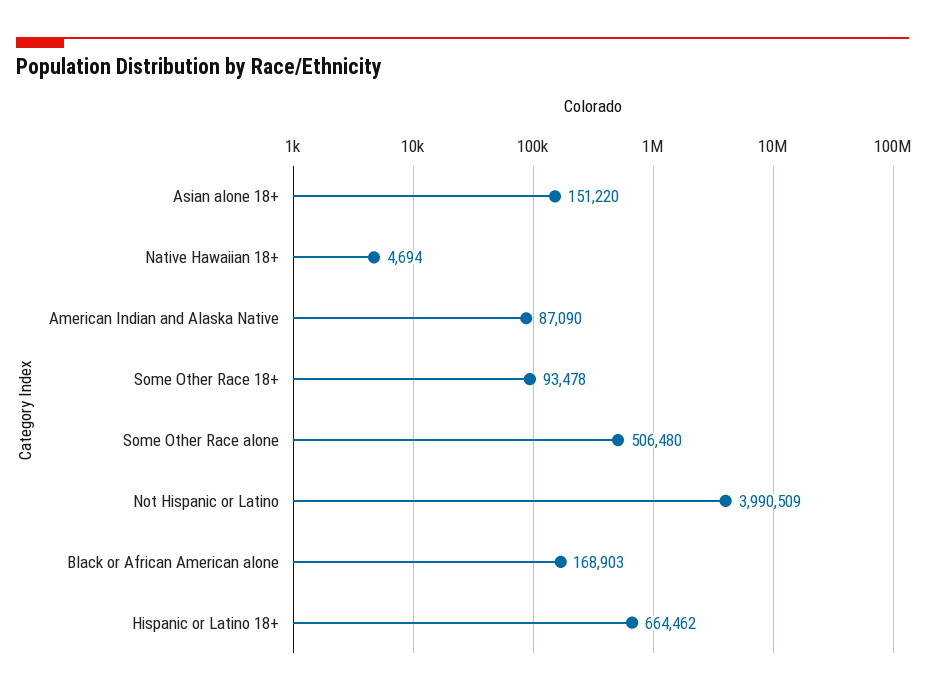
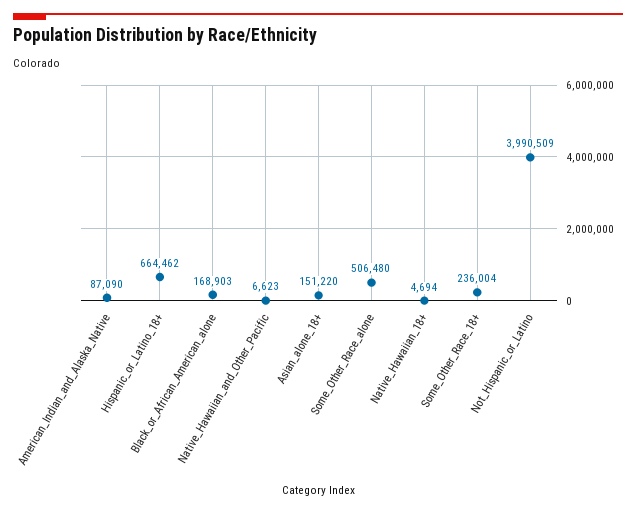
  {
    "Asian alone 18+": 151220,
    "Native Hawaiian 18+": 4694,
    "American Indian and Alaska Native": 87090,
-   "Some Other Race 18+": 93478,
+   "Some Other Race 18+": 236004,
    "Some Other Race alone": 506480,
    "Not Hispanic or Latino": 3990509,
    "Black or African American alone": 168903,
-   "Hispanic or Latino 18+": 664462
+   "Hispanic or Latino 18+": 664462,
+   "Native_Hawaiian_and_Other_Pacific": 6623
  }

